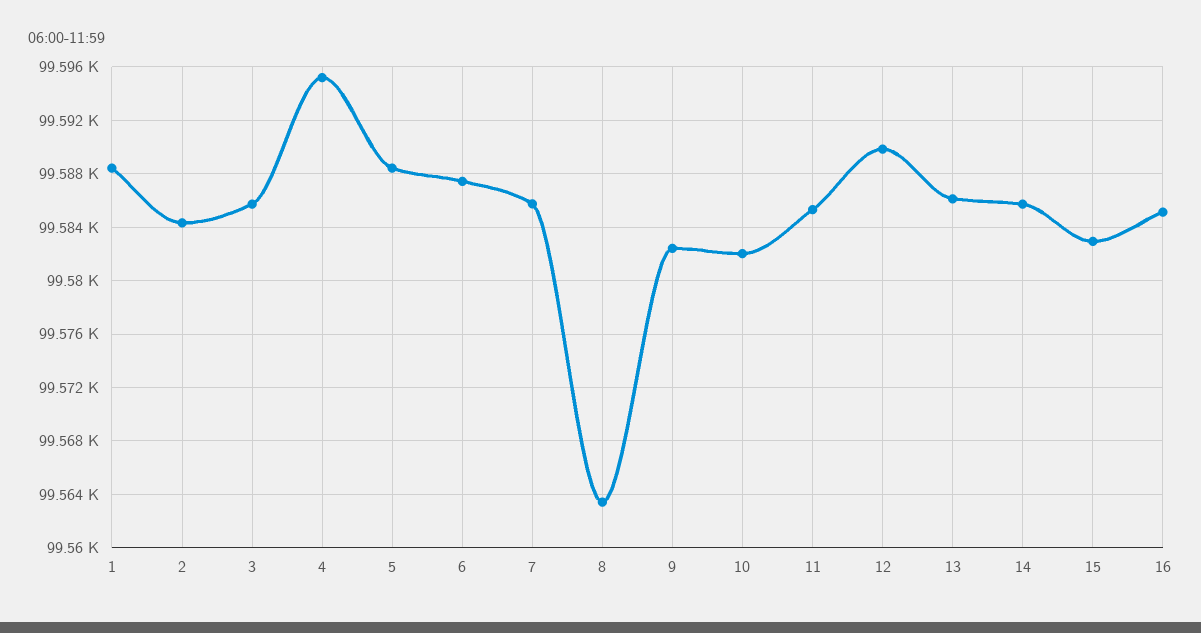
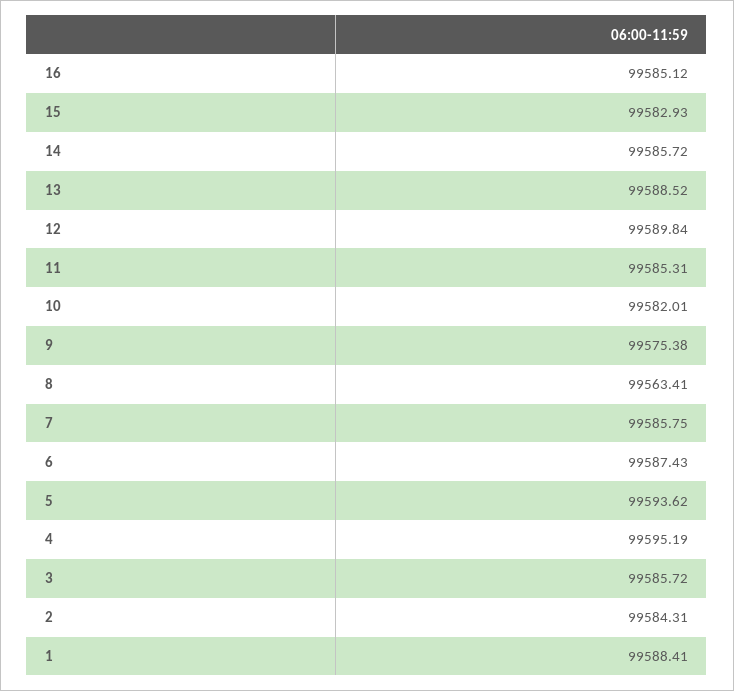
  {
    "1": 99588.41,
    "2": 99584.31,
    "3": 99585.72,
    "4": 99595.19,
-   "5": 99588.5,
+   "5": 99593.62,
    "6": 99587.43,
    "7": 99585.75,
    "8": 99563.41,
-   "9": 99582.5,
+   "9": 99575.38,
    "10": 99582.01,
    "11": 99585.31,
    "12": 99589.84,
-   "13": 99586,
+   "13": 99588.52,
    "14": 99585.72,
    "15": 99582.93,
    "16": 99585.12
  }

